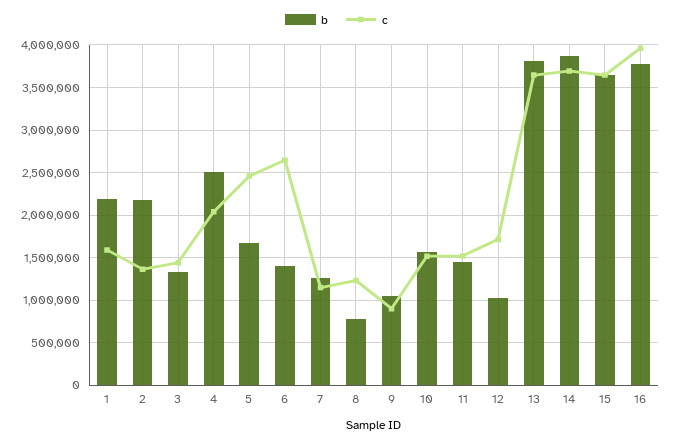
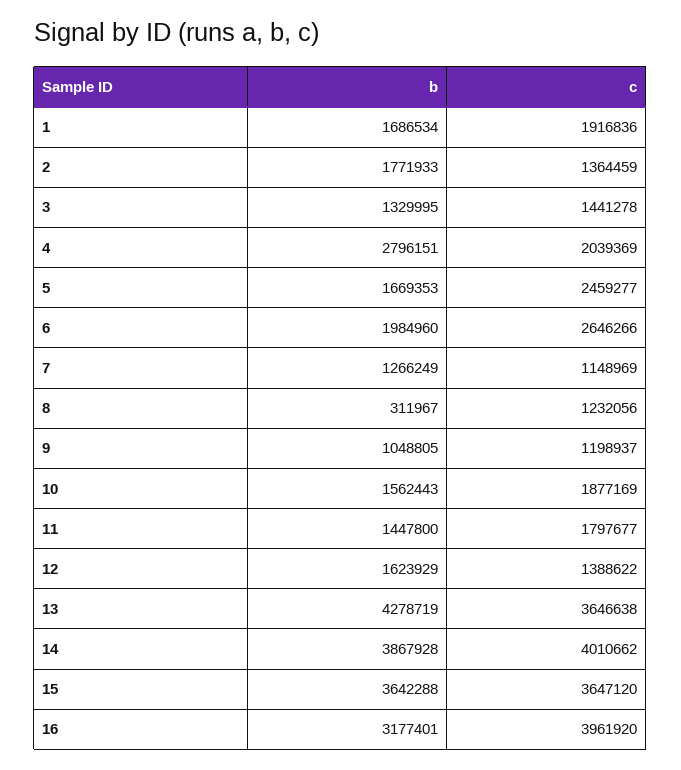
  {
    "b": {
-     "1": 2200000,
+     "1": 1686534,
-     "2": 2200000,
+     "2": 1771933,
      "3": 1329995,
-     "4": 2500000,
+     "4": 2796151,
      "5": 1669353,
-     "6": 1400000,
+     "6": 1984960,
      "7": 1266249,
-     "8": 800000,
+     "8": 311967,
      "9": 1048805,
      "10": 1562443,
      "11": 1447800,
-     "12": 1000000,
+     "12": 1623929,
-     "13": 3800000,
+     "13": 4278719,
      "14": 3867928,
      "15": 3642288,
-     "16": 3800000
+     "16": 3177401
    },
    "c": {
-     "1": 1600000,
+     "1": 1916836,
      "2": 1364459,
      "3": 1441278,
      "4": 2039369,
      "5": 2459277,
      "6": 2646266,
      "7": 1148969,
      "8": 1232056,
-     "9": 900000,
+     "9": 1198937,
-     "10": 1500000,
+     "10": 1877169,
-     "11": 1500000,
+     "11": 1797677,
-     "12": 1700000,
+     "12": 1388622,
      "13": 3646638,
-     "14": 3700000,
+     "14": 4010662,
      "15": 3647120,
      "16": 3961920
    }
  }

